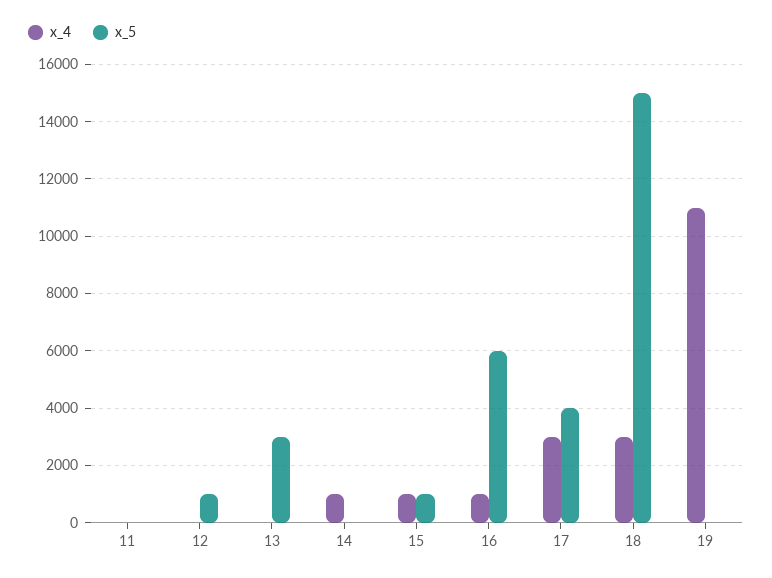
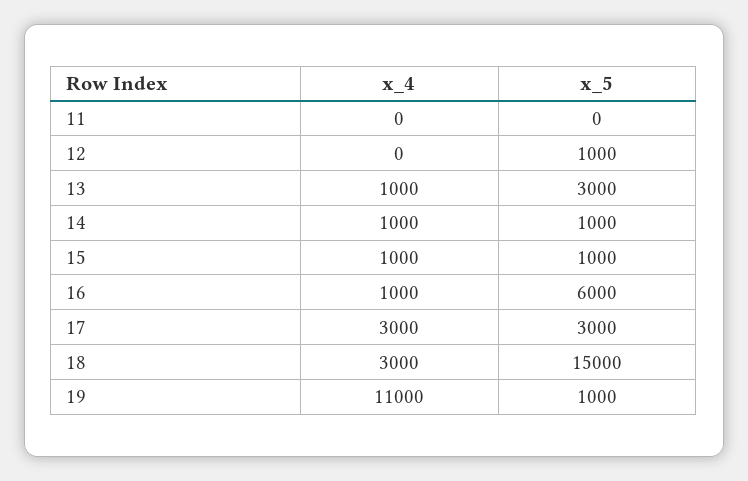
  {
    "x_4": {
      "11": 0,
      "12": 0,
-     "13": 0,
+     "13": 1000,
      "14": 1000,
      "15": 1000,
      "16": 1000,
      "17": 3000,
      "18": 3000,
      "19": 11000
    },
    "x_5": {
      "11": 0,
      "12": 1000,
      "13": 3000,
-     "14": 0,
+     "14": 1000,
      "15": 1000,
      "16": 6000,
-     "17": 4000,
+     "17": 3000,
      "18": 15000,
-     "19": 0
+     "19": 1000
    }
  }

